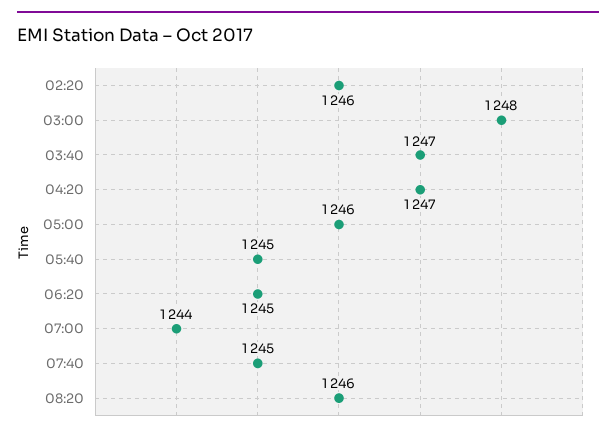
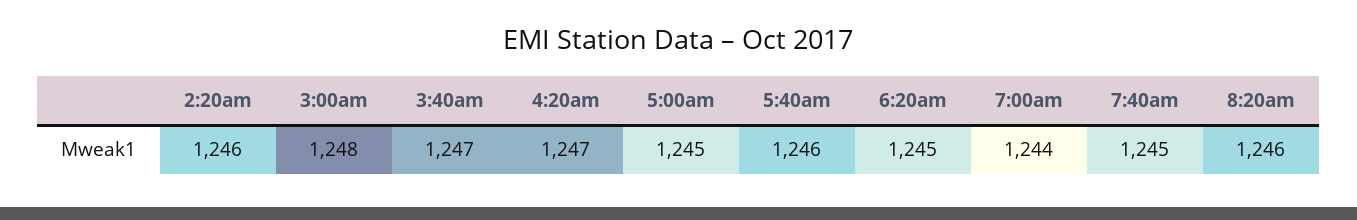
  {
    "02:20": 1246,
    "03:00": 1248,
    "03:40": 1247,
    "04:20": 1247,
-   "05:00": 1246,
+   "05:00": 1245,
-   "05:40": 1245,
+   "05:40": 1246,
    "06:20": 1245,
    "07:00": 1244,
    "07:40": 1245,
    "08:20": 1246
  }

